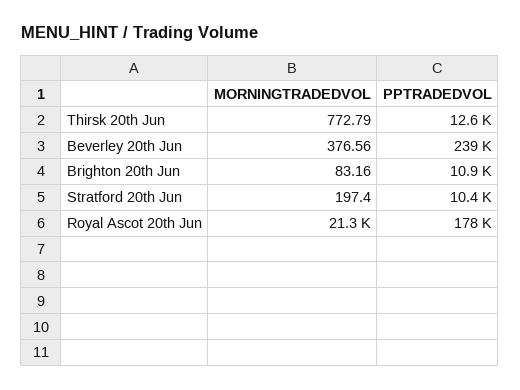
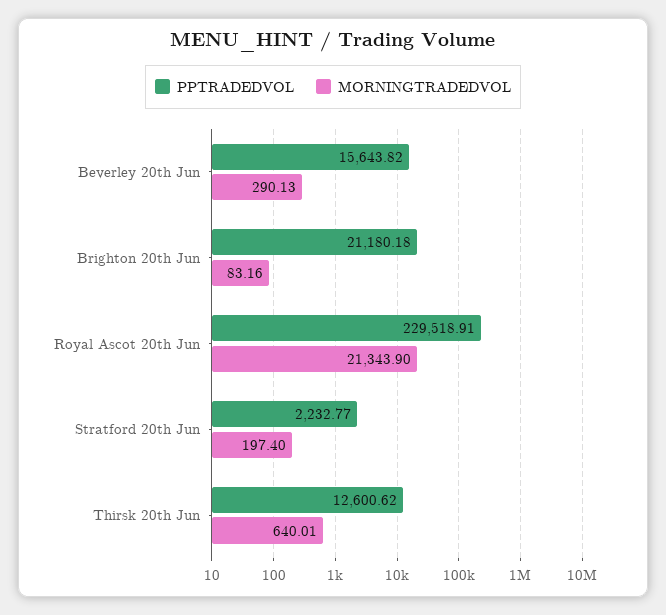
  {
    "MORNINGTRADEDVOL": {
-     "Thirsk 20th Jun": 772.79,
+     "Thirsk 20th Jun": 640.01,
-     "Beverley 20th Jun": 376.56,
+     "Beverley 20th Jun": 290.13,
      "Brighton 20th Jun": 83.16,
      "Stratford 20th Jun": 197.4,
      "Royal Ascot 20th Jun": 21343.9
    },
    "PPTRADEDVOL": {
      "Thirsk 20th Jun": 12600.62,
-     "Beverley 20th Jun": 239000,
+     "Beverley 20th Jun": 15643.82,
-     "Brighton 20th Jun": 10900,
+     "Brighton 20th Jun": 21180.18,
-     "Stratford 20th Jun": 10400,
+     "Stratford 20th Jun": 2232.77,
-     "Royal Ascot 20th Jun": 178000
+     "Royal Ascot 20th Jun": 229518.91
    }
  }

